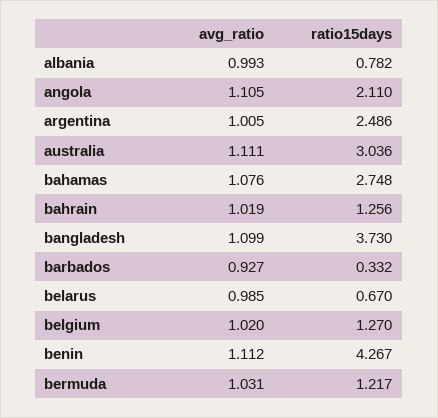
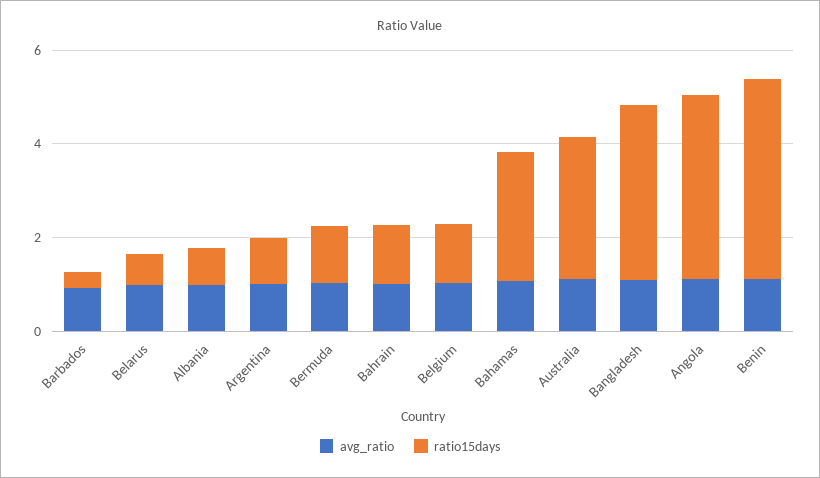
  {
    "avg_ratio": {
      "albania": 0.993,
      "angola": 1.105,
      "argentina": 1.005,
      "australia": 1.111,
      "bahamas": 1.076,
      "bahrain": 1.019,
      "bangladesh": 1.099,
      "barbados": 0.927,
      "belarus": 0.985,
      "belgium": 1.02,
      "benin": 1.112,
      "bermuda": 1.031
    },
    "ratio15days": {
      "albania": 0.782,
-     "angola": 2.11,
+     "angola": 4,
-     "argentina": 2.486,
+     "argentina": 1,
      "australia": 3.036,
      "bahamas": 2.748,
      "bahrain": 1.256,
      "bangladesh": 3.73,
      "barbados": 0.332,
      "belarus": 0.67,
      "belgium": 1.27,
      "benin": 4.267,
      "bermuda": 1.217
    }
  }

